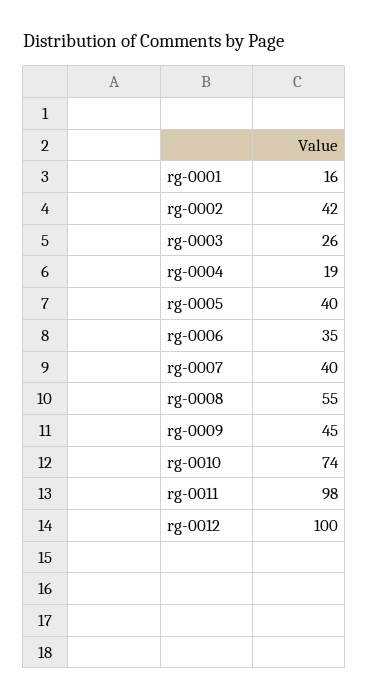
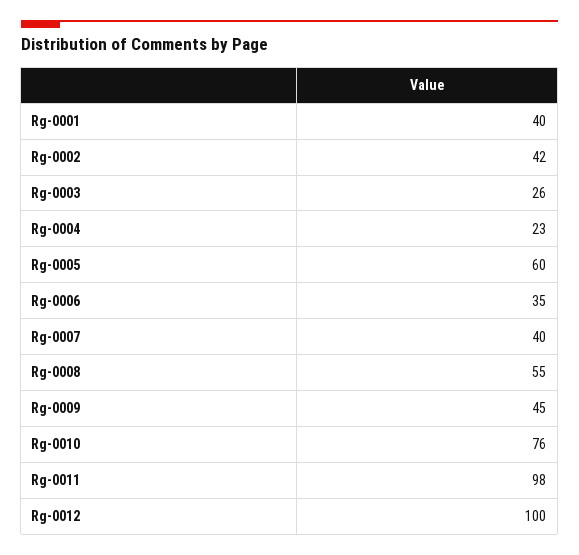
  {
-   "rg-0001": 16,
+   "rg-0001": 40,
    "rg-0002": 42,
    "rg-0003": 26,
-   "rg-0004": 19,
+   "rg-0004": 23,
-   "rg-0005": 40,
+   "rg-0005": 60,
    "rg-0006": 35,
    "rg-0007": 40,
    "rg-0008": 55,
    "rg-0009": 45,
-   "rg-0010": 74,
+   "rg-0010": 76,
    "rg-0011": 98,
    "rg-0012": 100
  }

